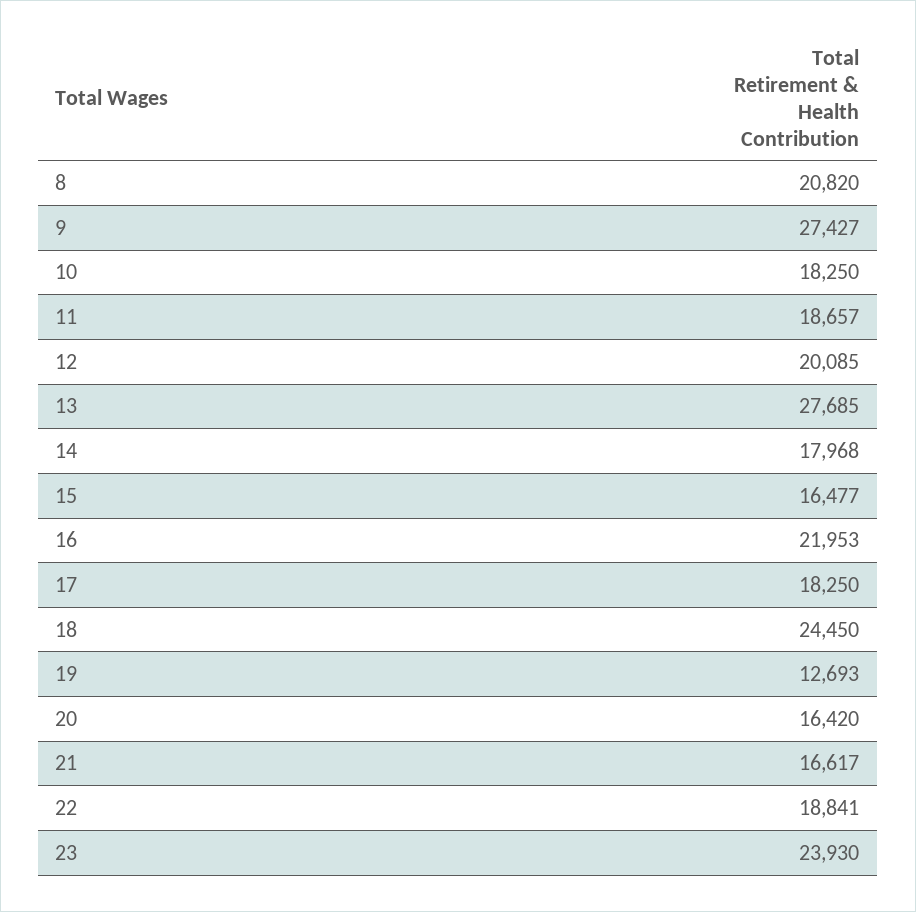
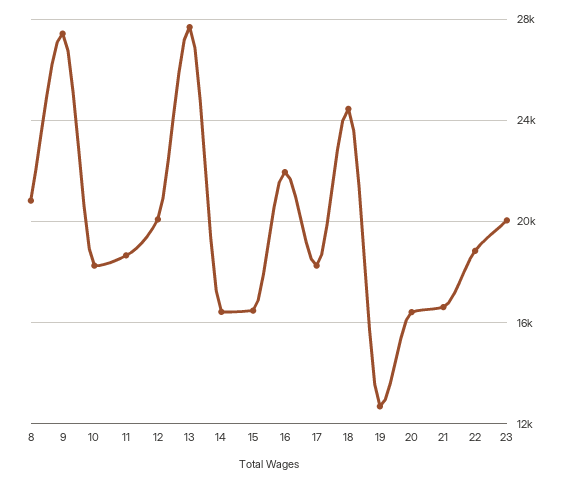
  {
    "8": 20820,
    "9": 27427,
    "10": 18250,
    "11": 18657,
    "12": 20085,
    "13": 27685,
-   "14": 17968,
+   "14": 16500,
    "15": 16477,
    "16": 21953,
    "17": 18250,
    "18": 24450,
    "19": 12693,
    "20": 16420,
    "21": 16617,
    "22": 18841,
-   "23": 23930
+   "23": 20000
  }

